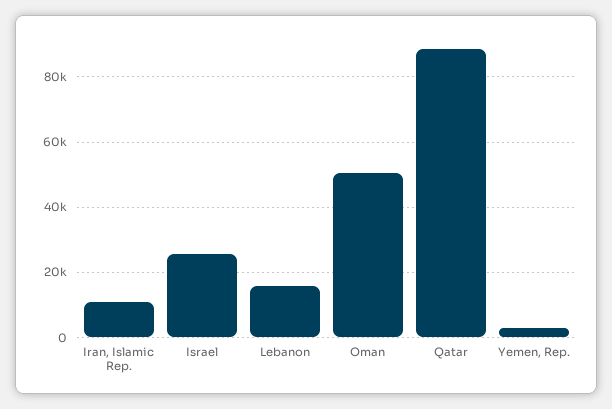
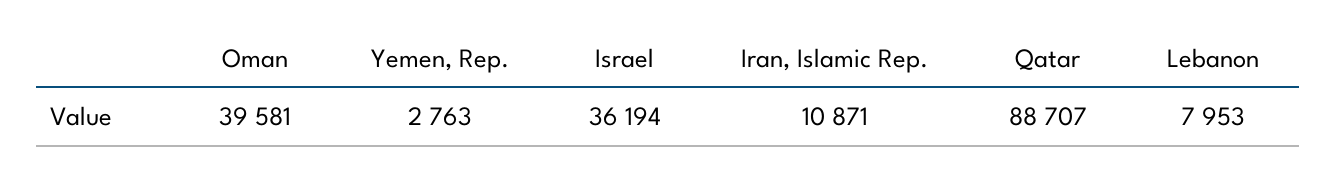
  {
    "Iran, Islamic Rep.": 10871,
-   "Israel": 26000,
+   "Israel": 36194,
-   "Lebanon": 16000,
+   "Lebanon": 7953,
-   "Oman": 50000,
+   "Oman": 39581,
    "Qatar": 88707,
    "Yemen, Rep.": 2763
  }

